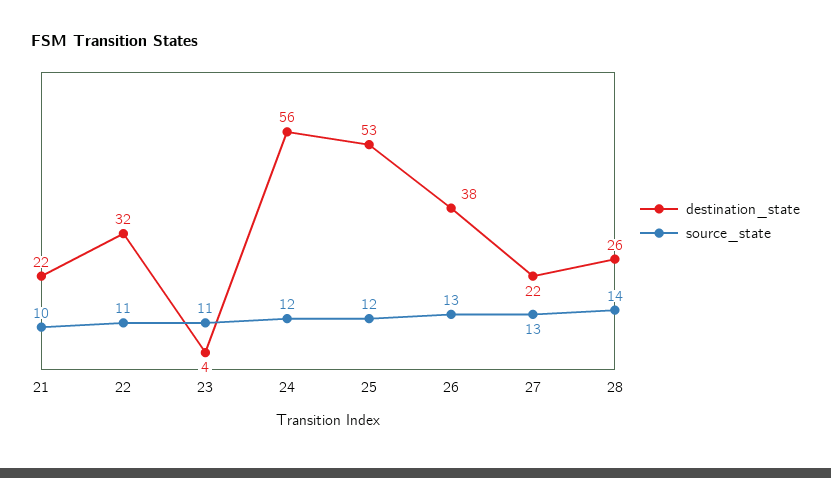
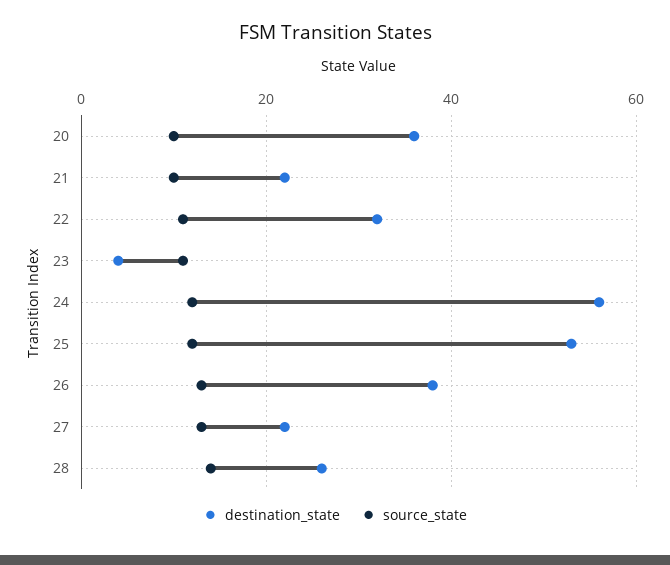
  {
    "destination_state": {
      "21": 22,
      "22": 32,
      "23": 4,
      "24": 56,
      "25": 53,
      "26": 38,
      "27": 22,
-     "28": 26
+     "28": 26,
+     "20": 35
    },
    "source_state": {
      "21": 10,
      "22": 11,
      "23": 11,
      "24": 12,
      "25": 12,
      "26": 13,
      "27": 13,
-     "28": 14
+     "28": 14,
+     "20": 10
    }
  }

